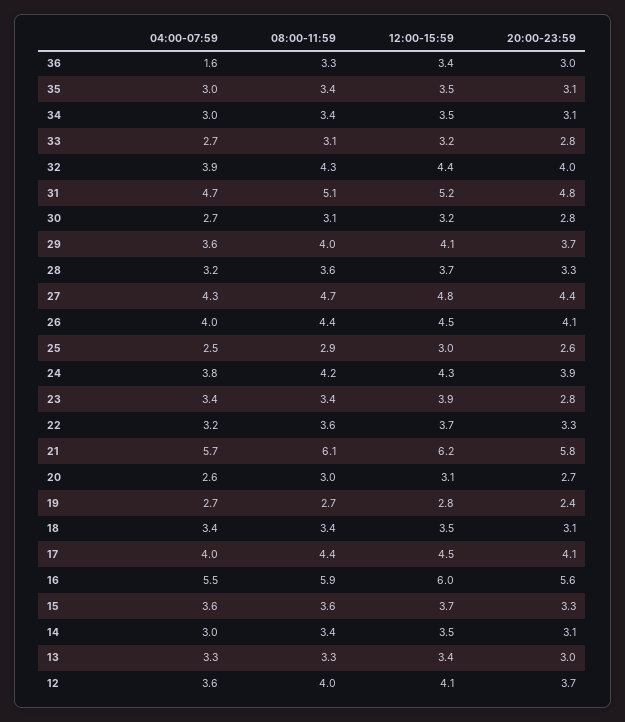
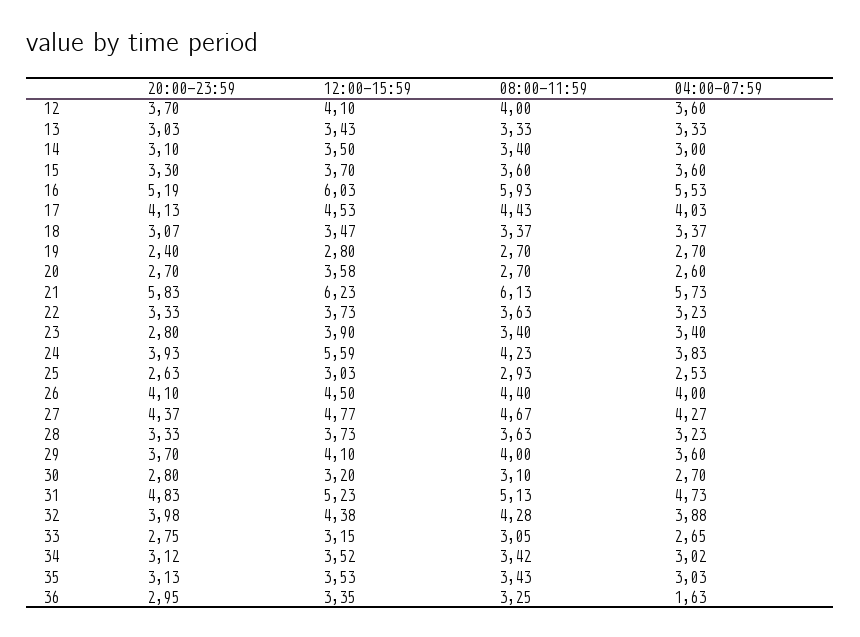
  {
    "04:00-07:59": {
      "36": 1.63,
      "35": 3.03,
      "34": 3.02,
      "33": 2.65,
      "32": 3.88,
      "31": 4.73,
      "30": 2.7,
      "29": 3.6,
      "28": 3.23,
      "27": 4.27,
      "26": 4,
      "25": 2.53,
      "24": 3.83,
      "23": 3.4,
      "22": 3.23,
      "21": 5.73,
      "20": 2.6,
      "19": 2.7,
      "18": 3.37,
      "17": 4.03,
      "16": 5.53,
      "15": 3.6,
      "14": 3,
      "13": 3.33,
      "12": 3.6
    },
    "08:00-11:59": {
      "36": 3.25,
      "35": 3.43,
      "34": 3.42,
      "33": 3.05,
      "32": 4.28,
      "31": 5.13,
      "30": 3.1,
      "29": 4,
      "28": 3.63,
      "27": 4.67,
      "26": 4.4,
      "25": 2.93,
      "24": 4.23,
      "23": 3.4,
      "22": 3.63,
      "21": 6.13,
-     "20": 3,
+     "20": 2.7,
      "19": 2.7,
      "18": 3.37,
      "17": 4.43,
      "16": 5.93,
      "15": 3.6,
      "14": 3.4,
      "13": 3.33,
      "12": 4
    },
    "12:00-15:59": {
      "36": 3.35,
      "35": 3.53,
      "34": 3.52,
      "33": 3.15,
      "32": 4.38,
      "31": 5.23,
      "30": 3.2,
      "29": 4.1,
      "28": 3.73,
      "27": 4.77,
      "26": 4.5,
      "25": 3.03,
-     "24": 4.3,
+     "24": 5.59,
      "23": 3.9,
      "22": 3.73,
      "21": 6.23,
-     "20": 3.1,
+     "20": 3.58,
      "19": 2.8,
      "18": 3.47,
      "17": 4.53,
      "16": 6.03,
      "15": 3.7,
      "14": 3.5,
      "13": 3.43,
      "12": 4.1
    },
    "20:00-23:59": {
      "36": 2.95,
      "35": 3.13,
      "34": 3.12,
      "33": 2.75,
      "32": 3.98,
      "31": 4.83,
      "30": 2.8,
      "29": 3.7,
      "28": 3.33,
      "27": 4.37,
      "26": 4.1,
      "25": 2.63,
      "24": 3.93,
      "23": 2.8,
      "22": 3.33,
      "21": 5.83,
      "20": 2.7,
      "19": 2.4,
      "18": 3.07,
      "17": 4.13,
-     "16": 5.6,
+     "16": 5.19,
      "15": 3.3,
      "14": 3.1,
      "13": 3.03,
      "12": 3.7
    }
  }

